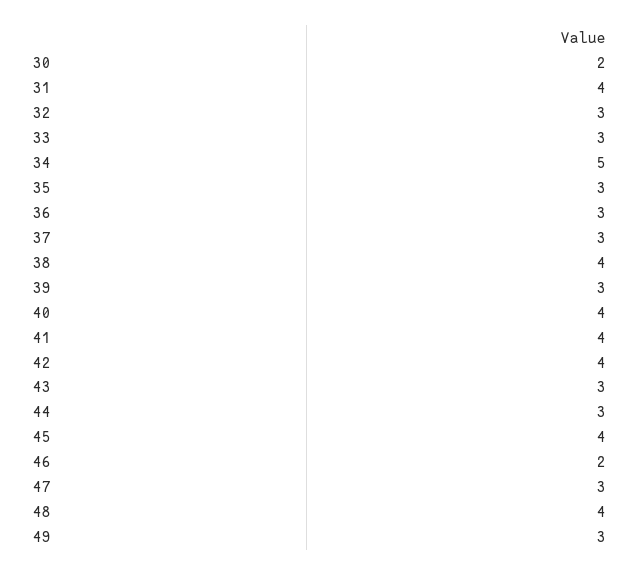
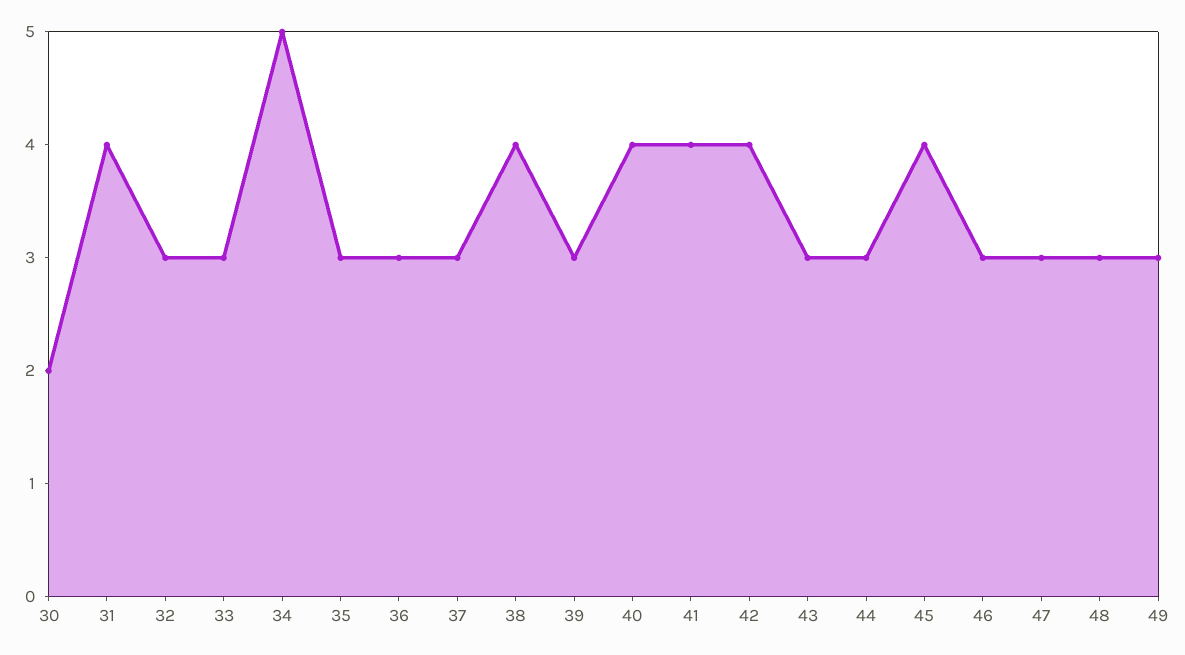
  {
    "30": 2,
    "31": 4,
    "32": 3,
    "33": 3,
    "34": 5,
    "35": 3,
    "36": 3,
    "37": 3,
    "38": 4,
    "39": 3,
    "40": 4,
    "41": 4,
    "42": 4,
    "43": 3,
    "44": 3,
    "45": 4,
-   "46": 2,
+   "46": 3,
    "47": 3,
-   "48": 4,
+   "48": 3,
    "49": 3
  }

